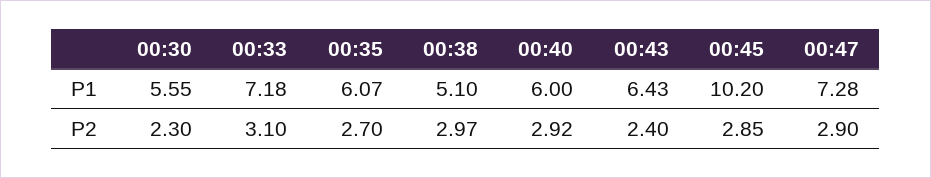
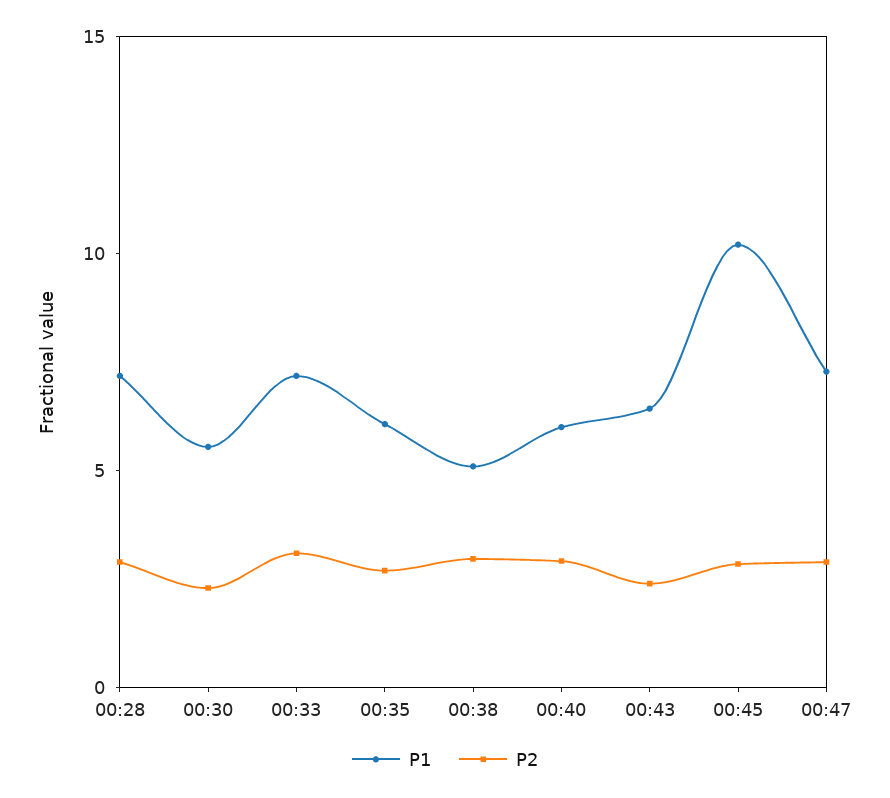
  {
    "P1": {
      "00:30": 5.55,
      "00:33": 7.18,
      "00:35": 6.07,
      "00:38": 5.1,
      "00:40": 6,
      "00:43": 6.43,
      "00:45": 10.2,
-     "00:47": 7.28
+     "00:47": 7.28,
+     "00:28": 7
    },
    "P2": {
      "00:30": 2.3,
      "00:33": 3.1,
      "00:35": 2.7,
      "00:38": 2.97,
      "00:40": 2.92,
      "00:43": 2.4,
      "00:45": 2.85,
-     "00:47": 2.9
+     "00:47": 2.9,
+     "00:28": 3
    }
  }

